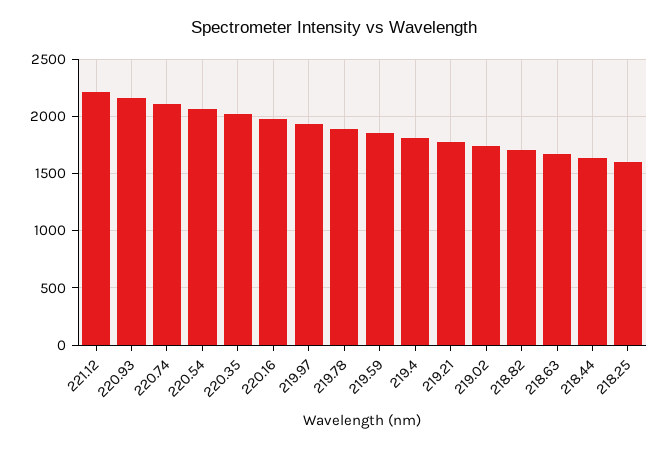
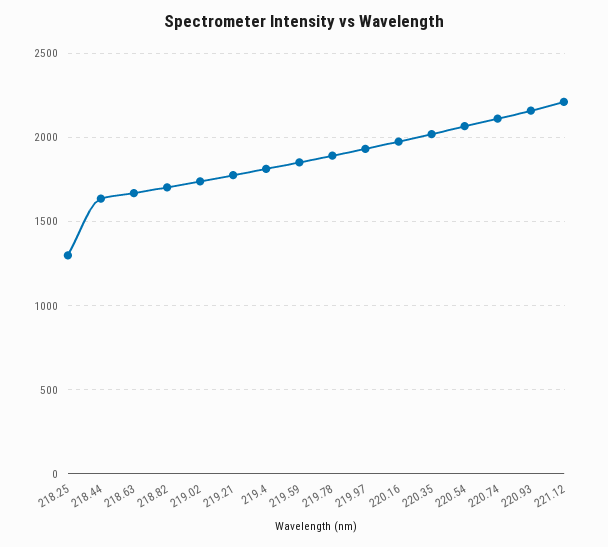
  {
    "221.12": 2200,
    "220.93": 2150,
    "220.74": 2100,
    "220.54": 2050,
    "220.35": 2000,
    "220.16": 1950,
    "219.97": 1950,
    "219.78": 1900,
    "219.59": 1850,
    "219.4": 1800,
    "219.21": 1750,
    "219.02": 1750,
    "218.82": 1700,
    "218.63": 1650,
    "218.44": 1650,
-   "218.25": 1600
+   "218.25": 1300
  }

